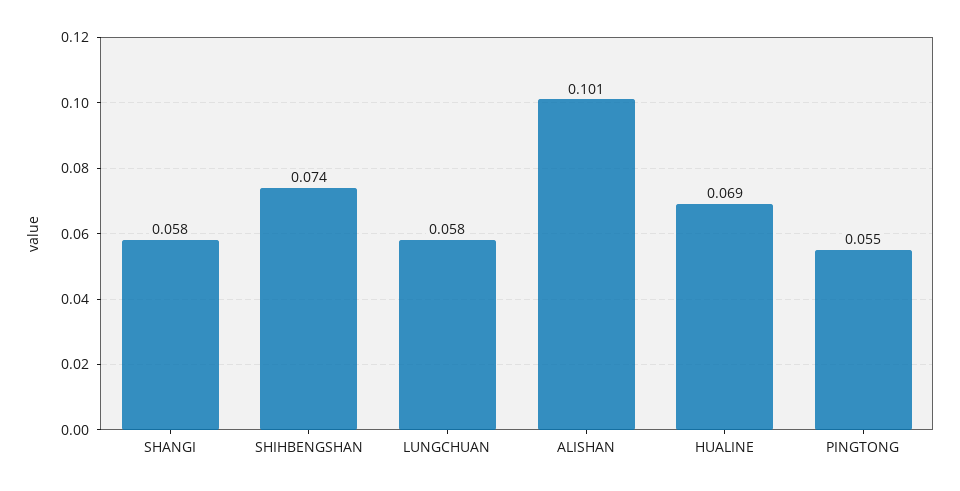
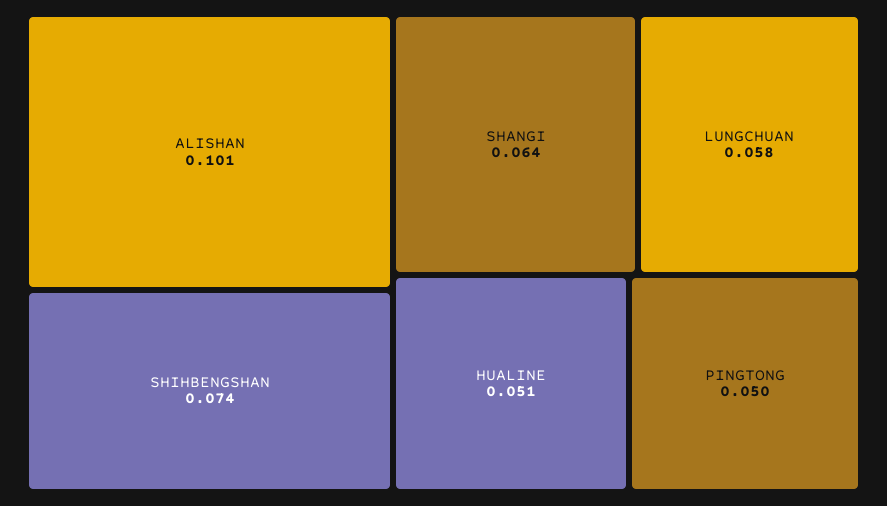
  {
-   "SHANGI": 0.058,
+   "SHANGI": 0.064,
    "SHIHBENGSHAN": 0.074,
    "LUNGCHUAN": 0.058,
    "ALISHAN": 0.101,
-   "HUALINE": 0.069,
+   "HUALINE": 0.051,
-   "PINGTONG": 0.055
+   "PINGTONG": 0.05
  }

